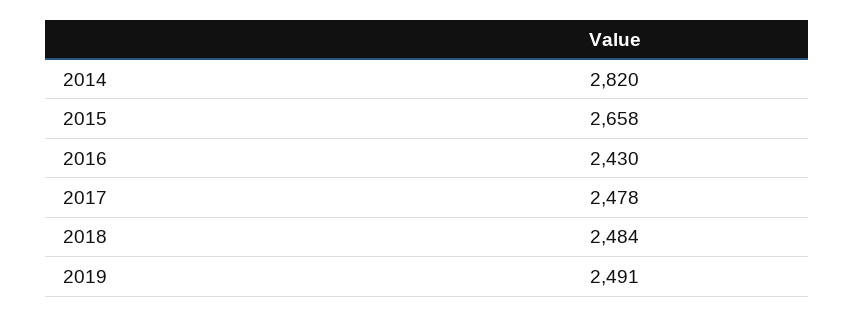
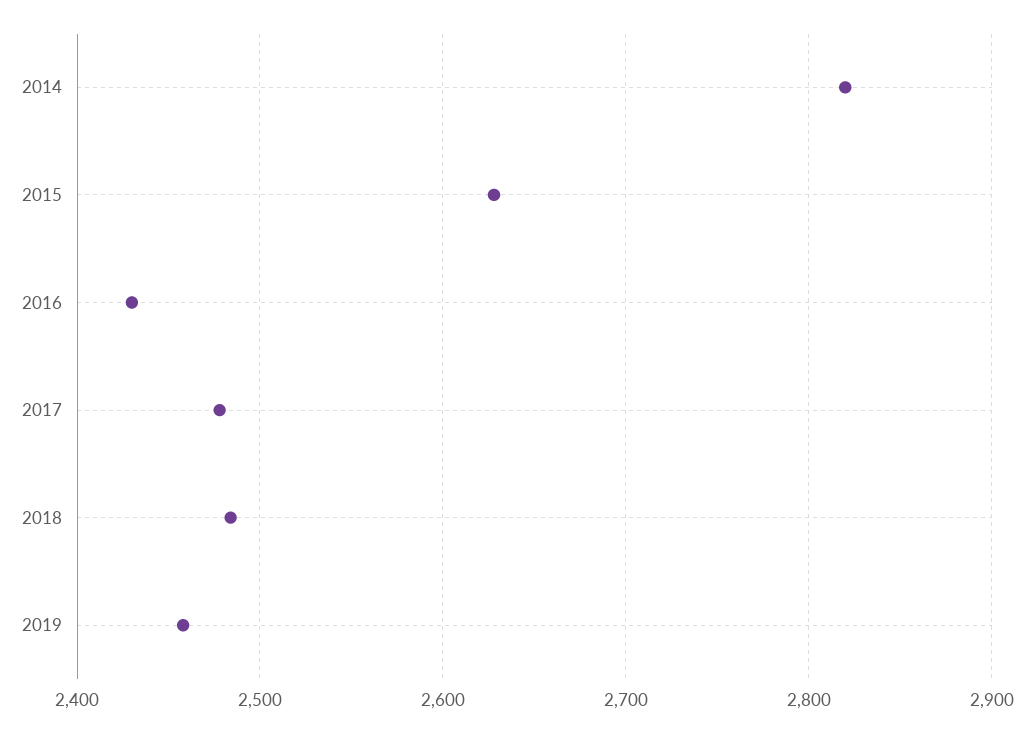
  {
    "2014": 2820,
-   "2015": 2658,
+   "2015": 2630,
    "2016": 2430,
    "2017": 2478,
    "2018": 2484,
-   "2019": 2491
+   "2019": 2460
  }

